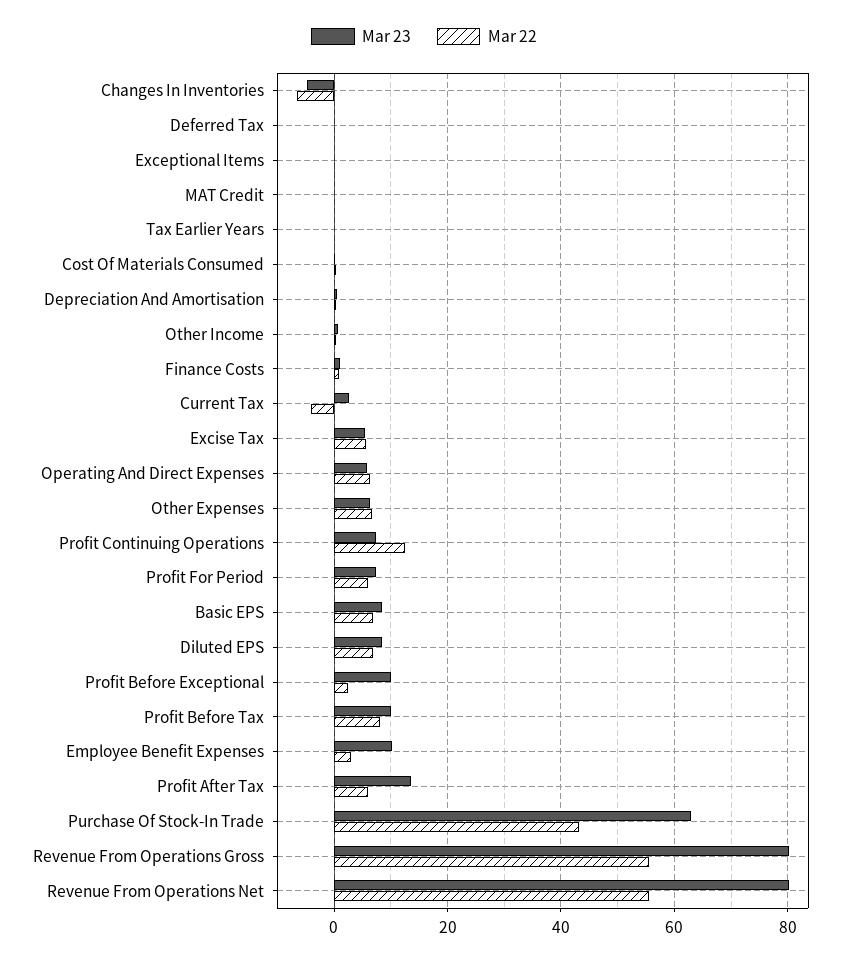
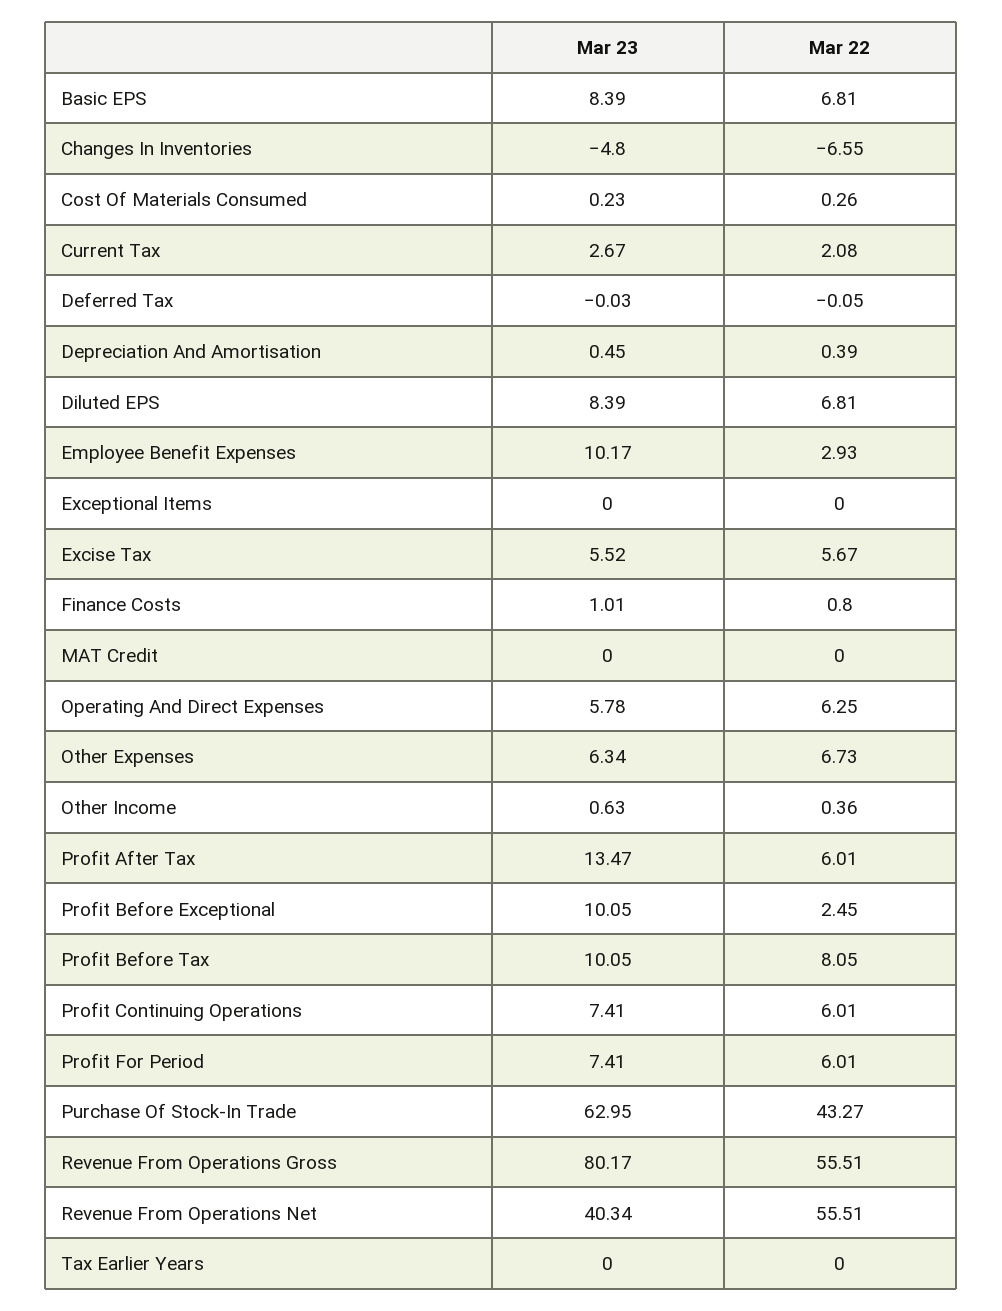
  {
    "Mar 23": {
      "Changes In Inventories": -4.8,
      "Deferred Tax": -0.03,
      "Exceptional Items": 0,
      "MAT Credit": 0,
      "Tax Earlier Years": 0,
      "Cost Of Materials Consumed": 0.23,
      "Depreciation And Amortisation": 0.45,
      "Other Income": 0.63,
      "Finance Costs": 1.01,
      "Current Tax": 2.67,
      "Excise Tax": 5.52,
      "Operating And Direct Expenses": 5.78,
      "Other Expenses": 6.34,
      "Profit Continuing Operations": 7.41,
      "Profit For Period": 7.41,
      "Basic EPS": 8.39,
      "Diluted EPS": 8.39,
      "Profit Before Exceptional": 10.05,
      "Profit Before Tax": 10.05,
      "Employee Benefit Expenses": 10.17,
      "Profit After Tax": 13.47,
      "Purchase Of Stock-In Trade": 62.95,
      "Revenue From Operations Gross": 80.17,
-     "Revenue From Operations Net": 80
+     "Revenue From Operations Net": 40.34
    },
    "Mar 22": {
      "Changes In Inventories": -6.55,
      "Deferred Tax": -0.05,
      "Exceptional Items": 0,
      "MAT Credit": 0,
      "Tax Earlier Years": 0,
      "Cost Of Materials Consumed": 0.26,
      "Depreciation And Amortisation": 0.39,
      "Other Income": 0.36,
      "Finance Costs": 0.8,
-     "Current Tax": -4,
+     "Current Tax": 2.08,
      "Excise Tax": 5.67,
      "Operating And Direct Expenses": 6.25,
      "Other Expenses": 6.73,
-     "Profit Continuing Operations": 12,
+     "Profit Continuing Operations": 6.01,
      "Profit For Period": 6.01,
      "Basic EPS": 6.81,
      "Diluted EPS": 6.81,
      "Profit Before Exceptional": 2.45,
      "Profit Before Tax": 8.05,
      "Employee Benefit Expenses": 2.93,
      "Profit After Tax": 6.01,
      "Purchase Of Stock-In Trade": 43.27,
      "Revenue From Operations Gross": 55.51,
      "Revenue From Operations Net": 55.51
    }
  }

